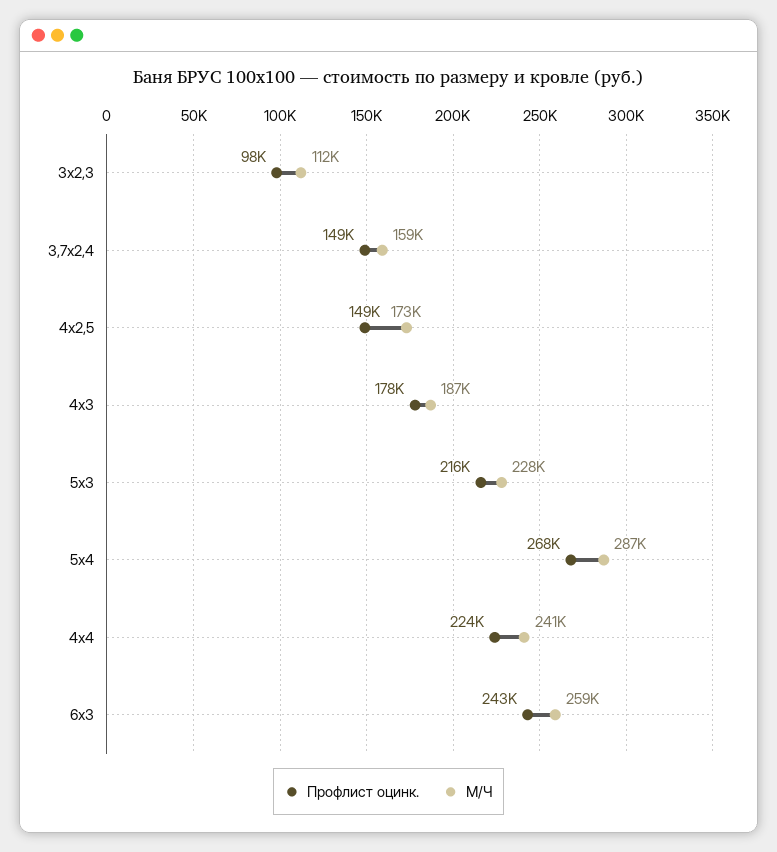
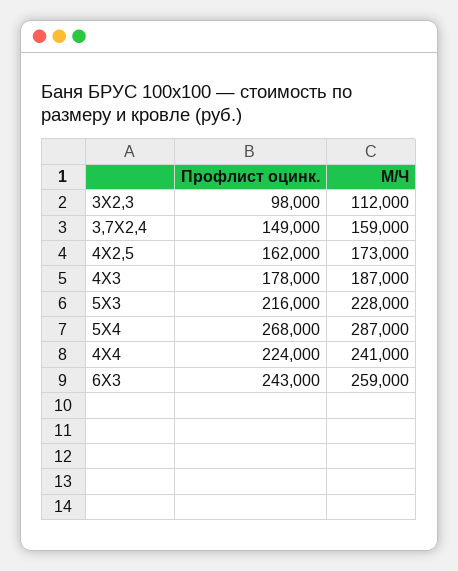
  {
    "Профлист оцинк.": {
      "3х2,3": 98000,
      "3,7х2,4": 149000,
-     "4х2,5": 149000,
+     "4х2,5": 162000,
      "4х3": 178000,
      "5х3": 216000,
      "5х4": 268000,
      "4х4": 224000,
      "6х3": 243000
    },
    "М/Ч": {
      "3х2,3": 112000,
      "3,7х2,4": 159000,
      "4х2,5": 173000,
      "4х3": 187000,
      "5х3": 228000,
      "5х4": 287000,
      "4х4": 241000,
      "6х3": 259000
    }
  }

